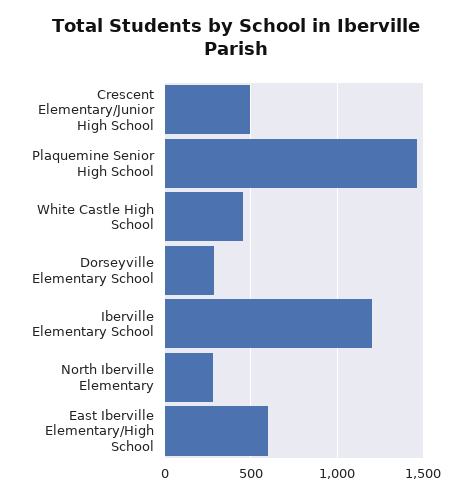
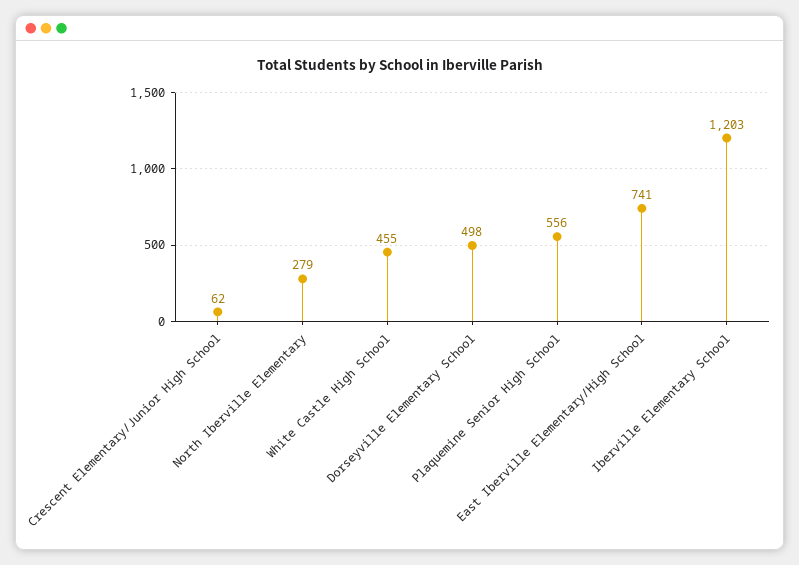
  {
-   "Crescent Elementary/Junior High School": 500,
+   "Crescent Elementary/Junior High School": 62,
-   "Plaquemine Senior High School": 1450,
+   "Plaquemine Senior High School": 556,
    "White Castle High School": 455,
-   "Dorseyville Elementary School": 300,
+   "Dorseyville Elementary School": 498,
    "Iberville Elementary School": 1203,
    "North Iberville Elementary": 279,
-   "East Iberville Elementary/High School": 600
+   "East Iberville Elementary/High School": 741
  }

